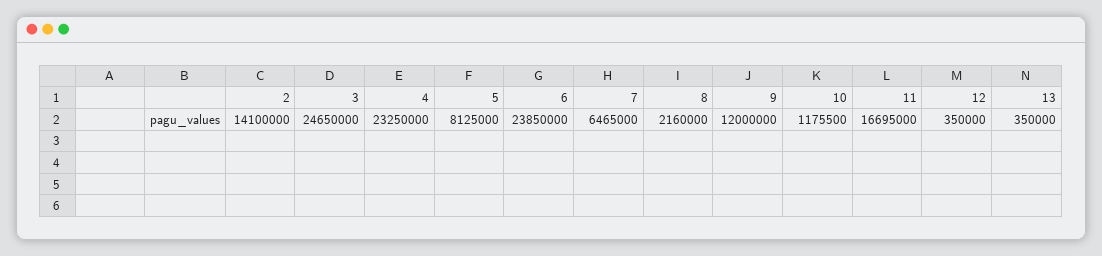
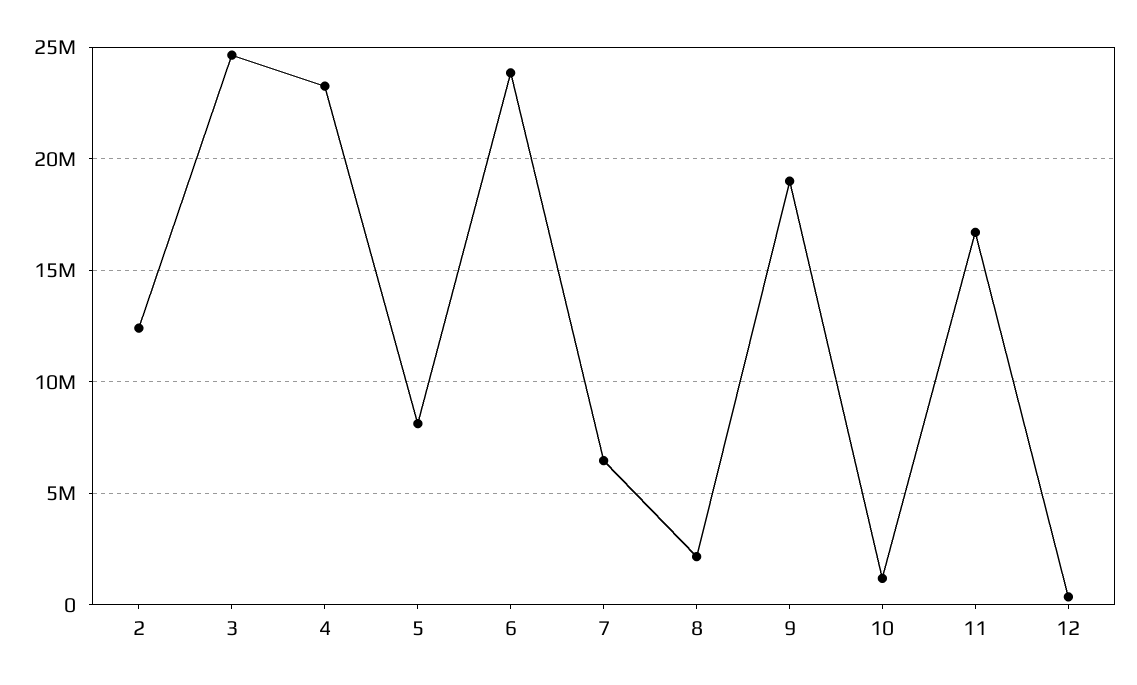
  {
-   "2": 14100000,
+   "2": 12500000,
    "3": 24650000,
    "4": 23250000,
    "5": 8125000,
    "6": 23850000,
    "7": 6465000,
    "8": 2160000,
-   "9": 12000000,
+   "9": 19000000,
    "10": 1175500,
    "11": 16695000,
-   "12": 350000,
+   "12": 350000
-   "13": 350000
  }

